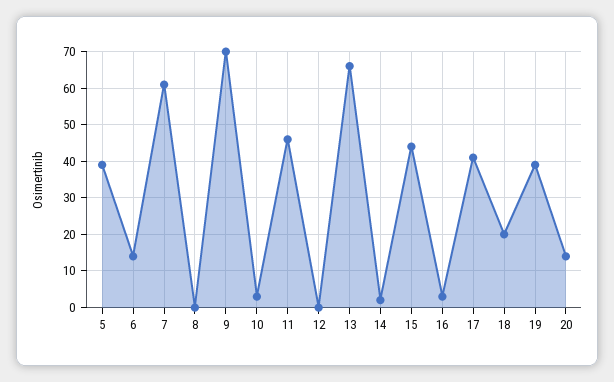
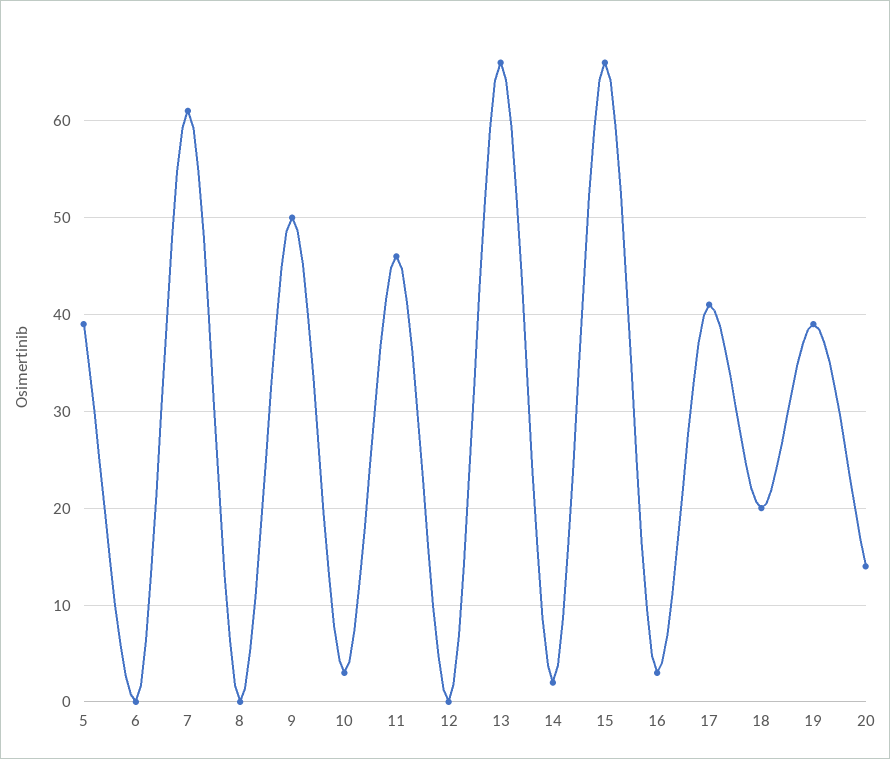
  {
    "5": 39,
-   "6": 15,
+   "6": 0,
    "7": 61,
    "8": 0,
-   "9": 70,
+   "9": 50,
    "10": 3,
    "11": 46,
    "12": 0,
    "13": 66,
    "14": 2,
-   "15": 45,
+   "15": 66,
    "16": 3,
    "17": 41,
    "18": 20,
    "19": 39,
    "20": 14
  }

